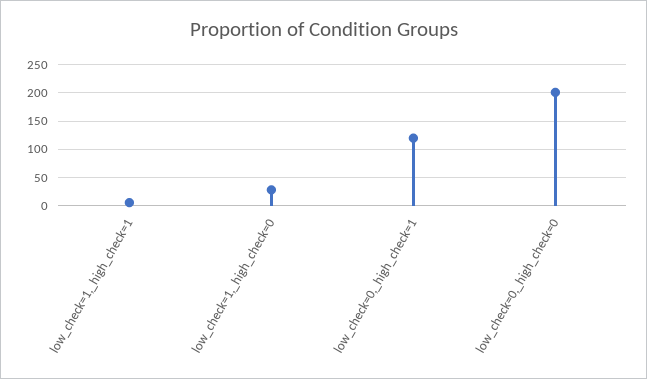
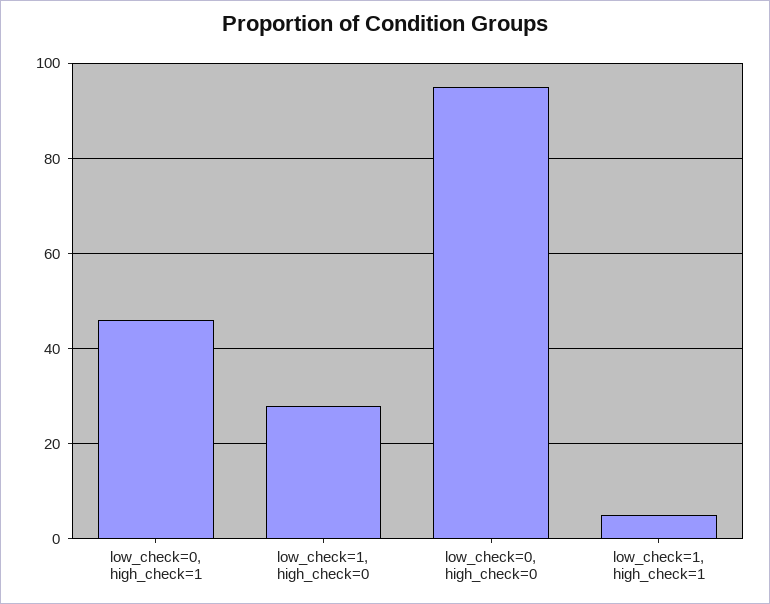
  {
    "low_check=1,_high_check=1": 5,
    "low_check=1,_high_check=0": 30,
-   "low_check=0,_high_check=1": 125,
+   "low_check=0,_high_check=1": 45,
-   "low_check=0,_high_check=0": 200
+   "low_check=0,_high_check=0": 95
  }

